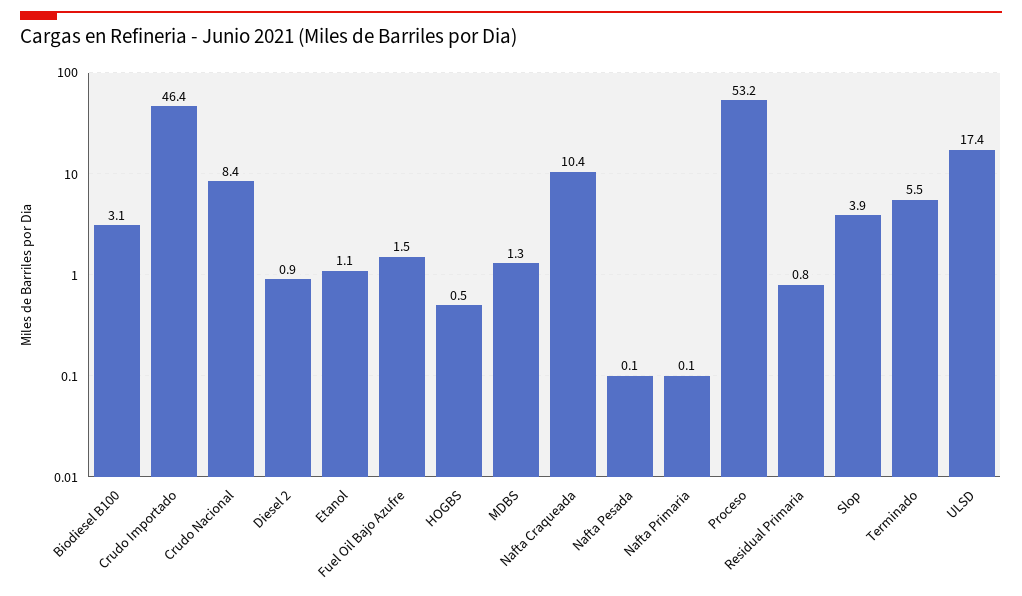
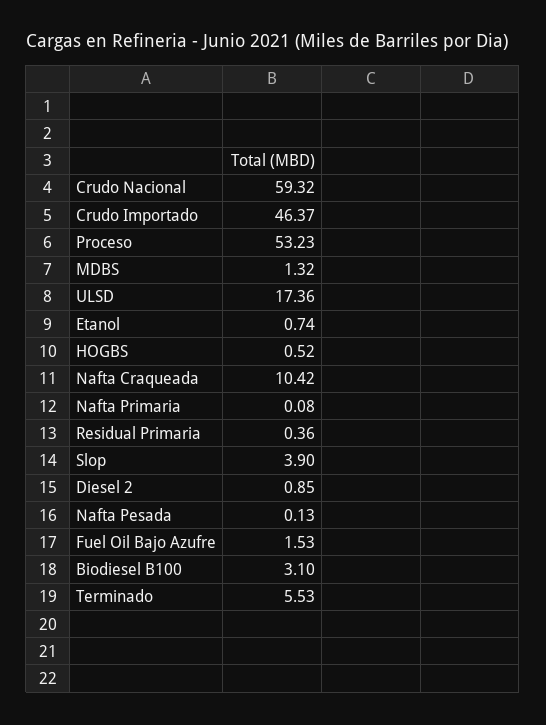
  {
    "Biodiesel B100": 3.1,
    "Crudo Importado": 46.37,
-   "Crudo Nacional": 8.4,
+   "Crudo Nacional": 59.32,
    "Diesel 2": 0.85,
-   "Etanol": 1.1,
+   "Etanol": 0.74,
    "Fuel Oil Bajo Azufre": 1.53,
    "HOGBS": 0.52,
    "MDBS": 1.32,
    "Nafta Craqueada": 10.42,
    "Nafta Pesada": 0.13,
    "Nafta Primaria": 0.08,
    "Proceso": 53.23,
-   "Residual Primaria": 0.8,
+   "Residual Primaria": 0.36,
    "Slop": 3.9,
    "Terminado": 5.53,
    "ULSD": 17.36
  }

